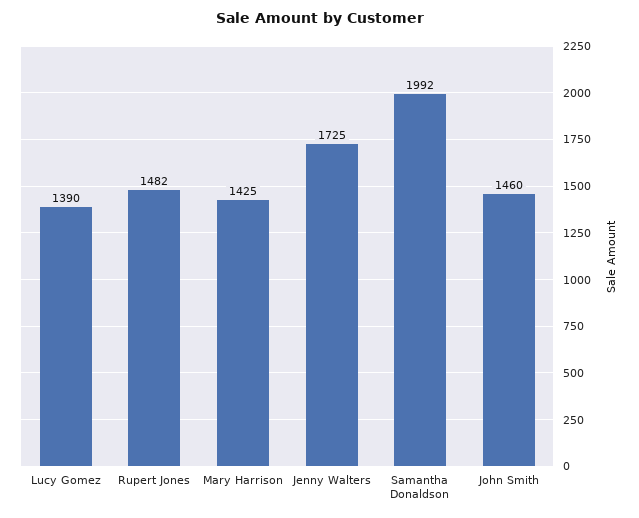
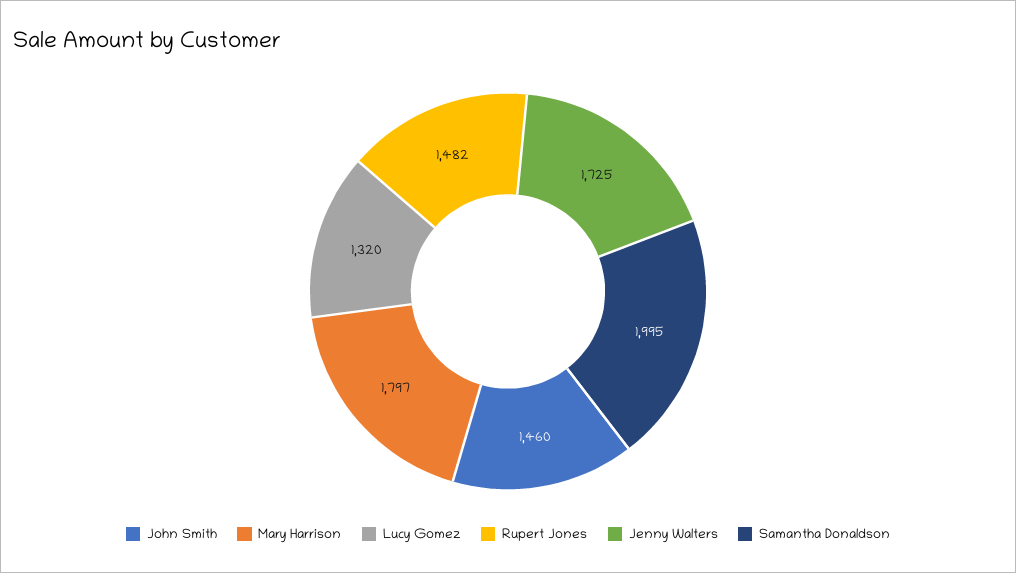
  {
-   "Lucy Gomez": 1390,
+   "Lucy Gomez": 1320,
    "Rupert Jones": 1482,
-   "Mary Harrison": 1425,
+   "Mary Harrison": 1797,
    "Jenny Walters": 1725,
-   "Samantha Donaldson": 1992,
+   "Samantha Donaldson": 1995,
    "John Smith": 1460
  }

